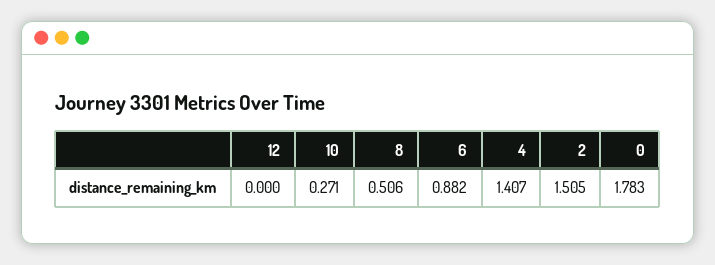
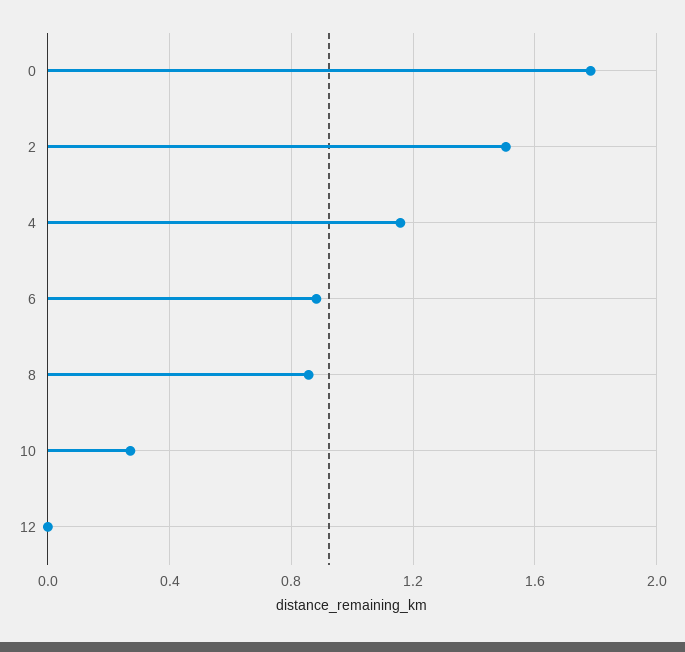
  {
    "12": 0,
    "10": 0.271,
-   "8": 0.506,
+   "8": 0.85,
    "6": 0.882,
-   "4": 1.407,
+   "4": 1.15,
    "2": 1.505,
    "0": 1.783
  }

